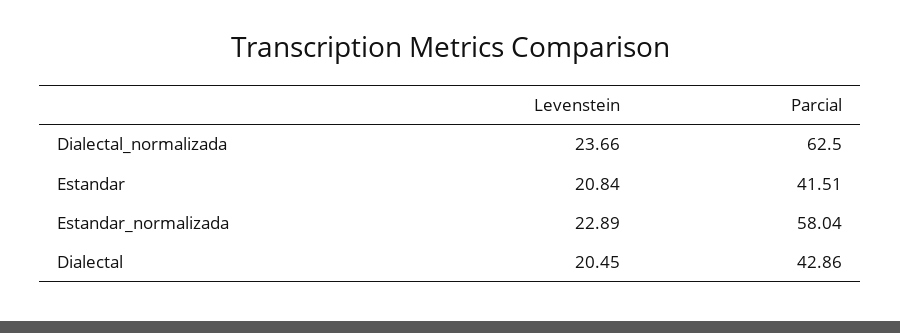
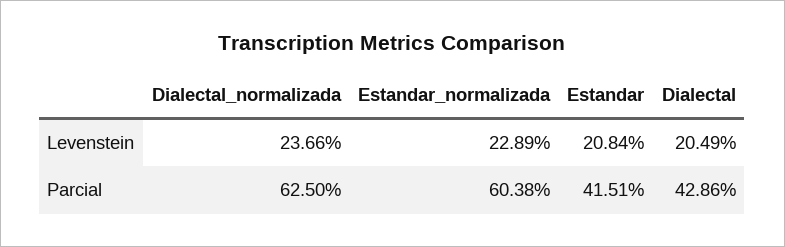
  {
    "Levenstein": {
      "Dialectal_normalizada": 23.66,
      "Estandar": 20.84,
      "Estandar_normalizada": 22.89,
-     "Dialectal": 20.45
+     "Dialectal": 20.49
    },
    "Parcial": {
      "Dialectal_normalizada": 62.5,
      "Estandar": 41.51,
-     "Estandar_normalizada": 58.04,
+     "Estandar_normalizada": 60.38,
      "Dialectal": 42.86
    }
  }

